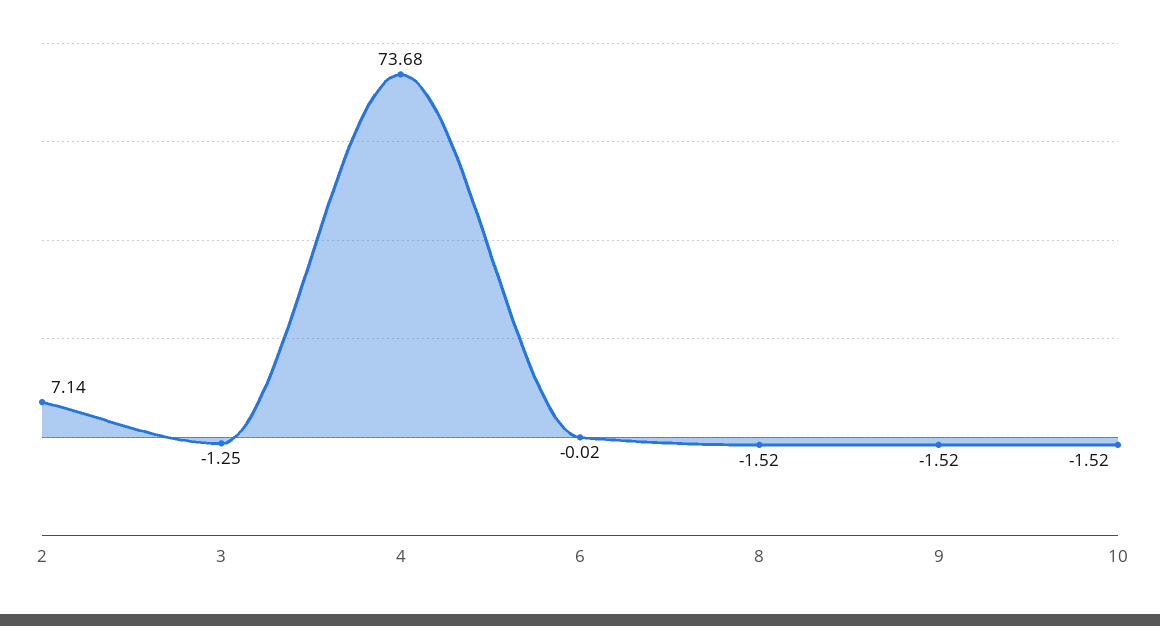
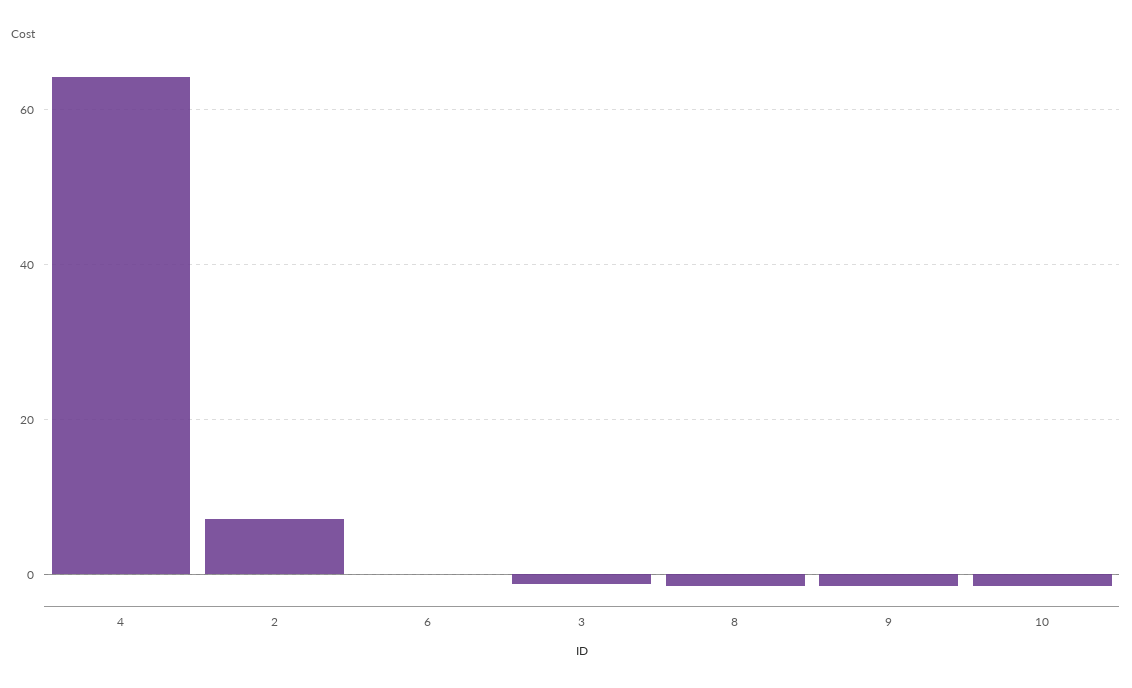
  {
    "2": 7.14,
    "3": -1.25,
-   "4": 73.68,
+   "4": 64,
    "6": -0.02,
    "8": -1.52,
    "9": -1.52,
    "10": -1.52
  }

